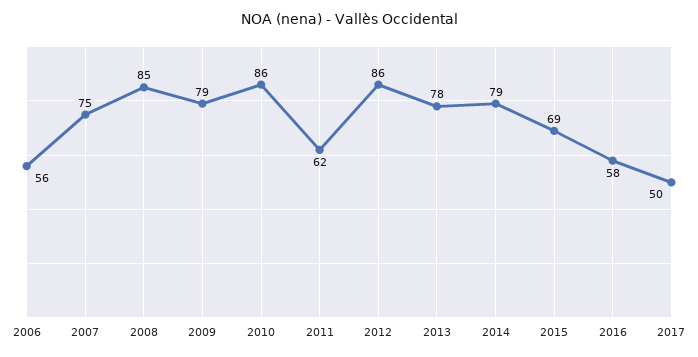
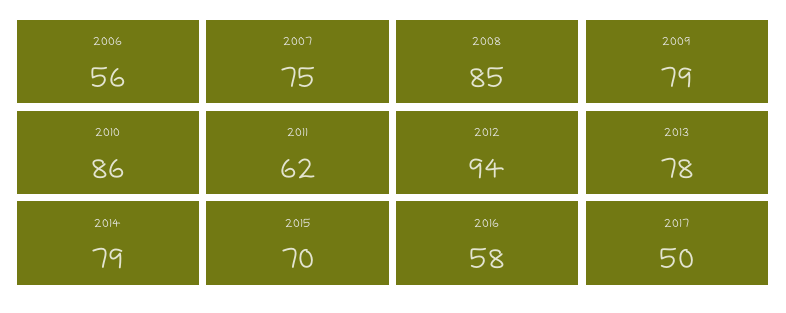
  {
    "2006": 56,
    "2007": 75,
    "2008": 85,
    "2009": 79,
    "2010": 86,
    "2011": 62,
-   "2012": 86,
+   "2012": 94,
    "2013": 78,
    "2014": 79,
-   "2015": 69,
+   "2015": 70,
    "2016": 58,
    "2017": 50
  }

